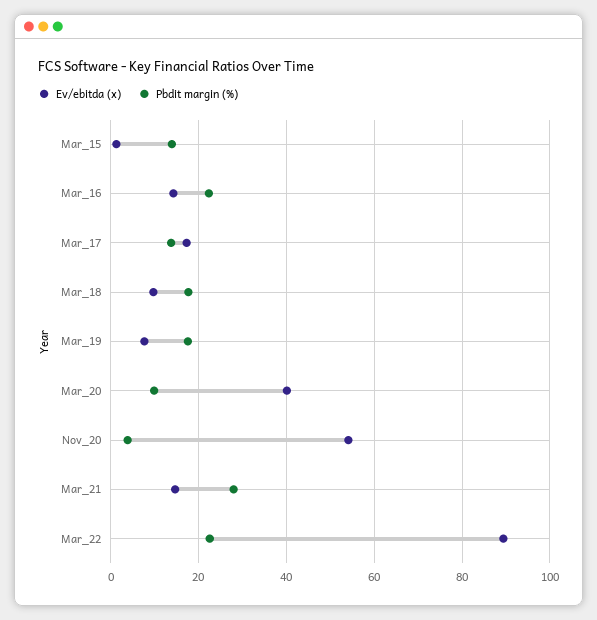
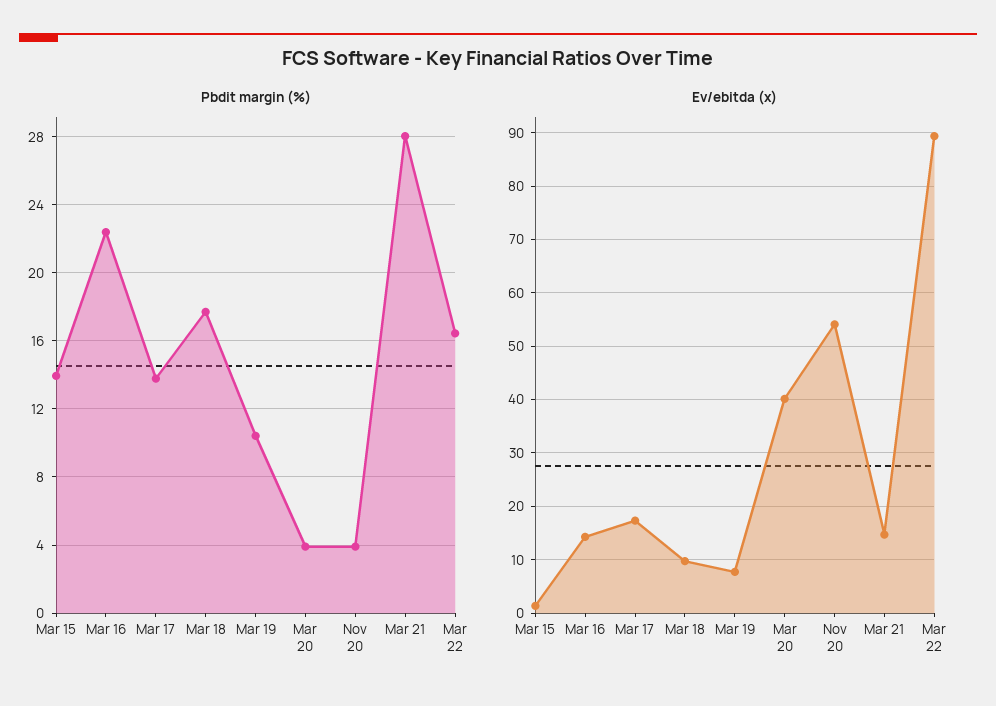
  {
    "Ev/ebitda (x)": {
      "Mar_15": 2,
      "Mar_16": 14,
      "Mar_17": 18,
      "Mar_18": 10,
      "Mar_19": 8,
      "Mar_20": 40,
      "Nov_20": 54,
      "Mar_21": 14,
      "Mar_22": 90
    },
    "Pbdit margin (%)": {
      "Mar_15": 14,
      "Mar_16": 22.5,
      "Mar_17": 14,
      "Mar_18": 17.5,
-     "Mar_19": 18,
+     "Mar_19": 10.5,
-     "Mar_20": 10,
+     "Mar_20": 4,
      "Nov_20": 4,
      "Mar_21": 28,
-     "Mar_22": 22
+     "Mar_22": 16.5
    }
  }

